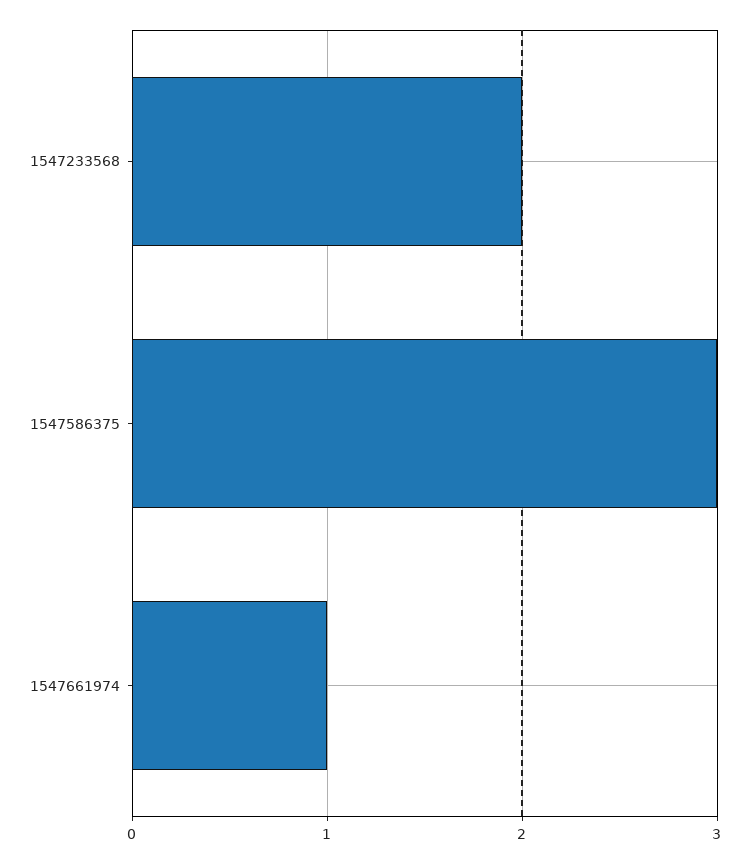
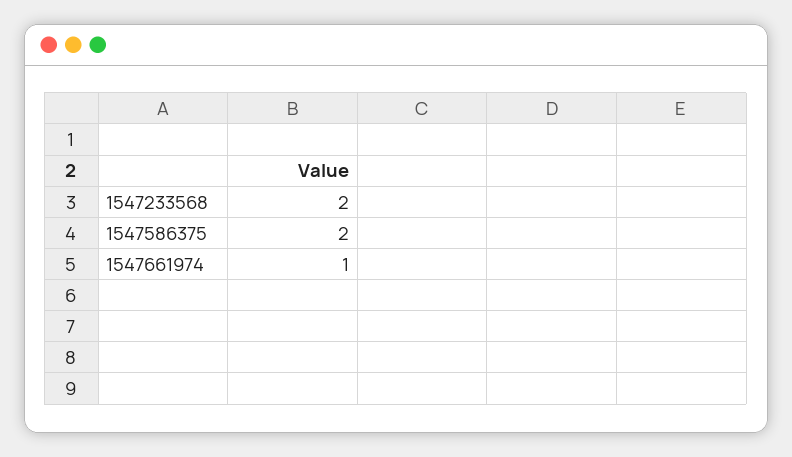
  {
    "1547233568": 2,
-   "1547586375": 3,
+   "1547586375": 2,
    "1547661974": 1
  }

